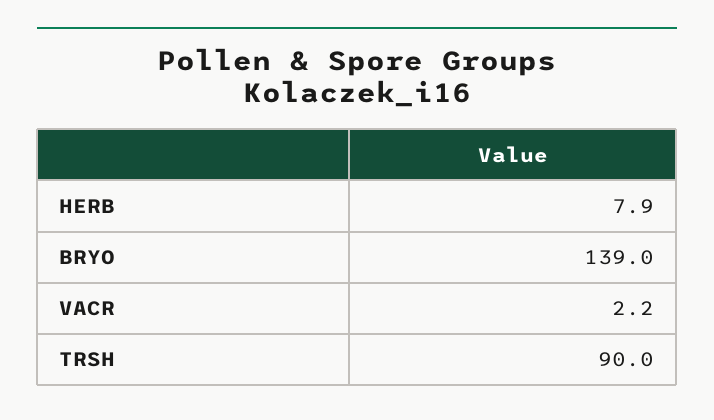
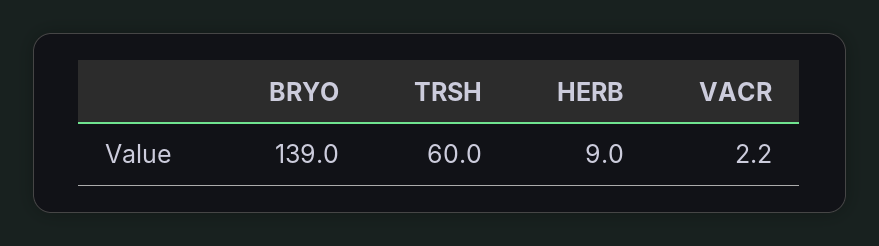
  {
-   "HERB": 7.9,
+   "HERB": 9,
    "BRYO": 139,
    "VACR": 2.2,
-   "TRSH": 90
+   "TRSH": 60
  }

